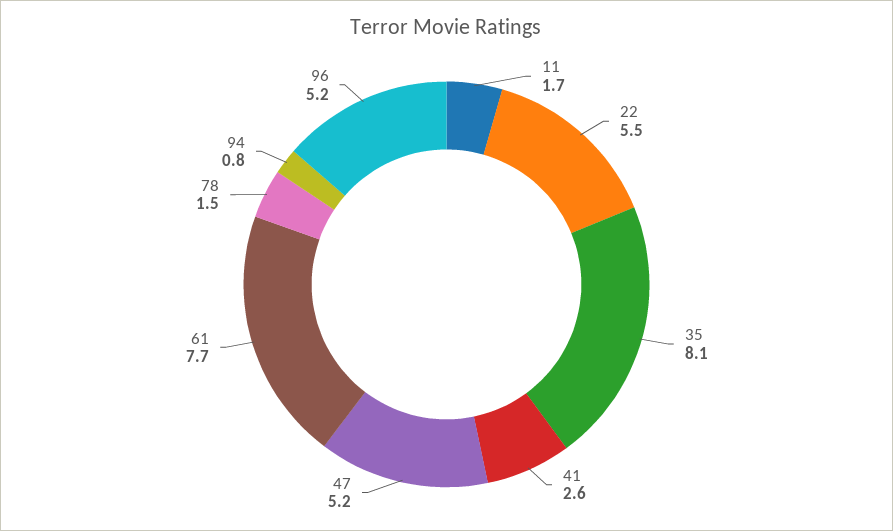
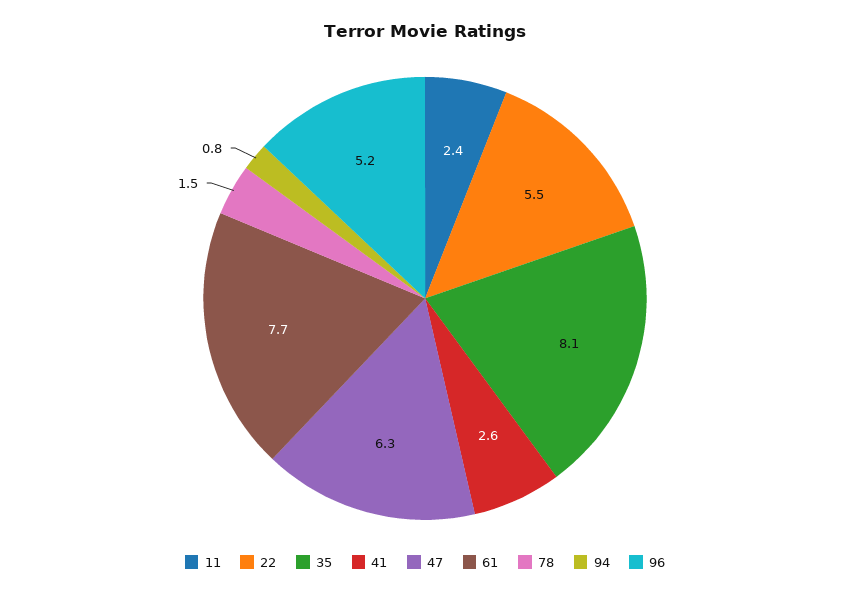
  {
-   "11": 1.7,
+   "11": 2.4,
    "22": 5.5,
    "35": 8.1,
    "41": 2.6,
-   "47": 5.2,
+   "47": 6.3,
    "61": 7.7,
    "78": 1.5,
    "94": 0.8,
    "96": 5.2
  }

